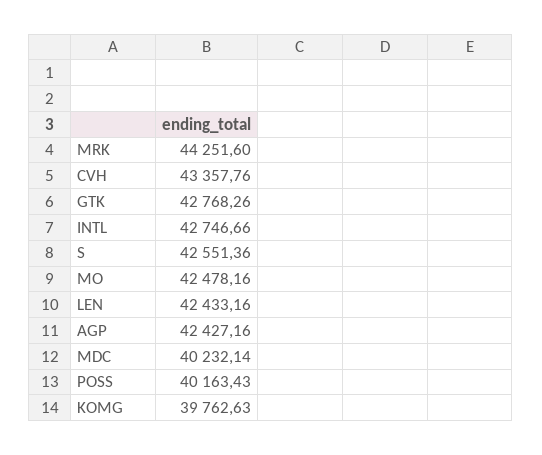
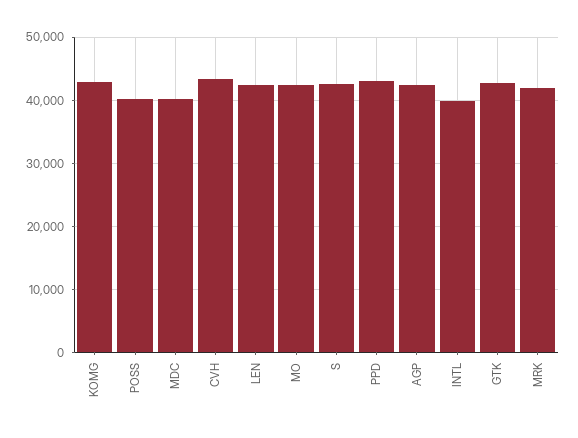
  {
-   "MRK": 44251.6,
+   "MRK": 42000,
    "CVH": 43357.76,
    "GTK": 42768.26,
-   "INTL": 42746.66,
+   "INTL": 40000,
    "S": 42551.36,
    "MO": 42478.16,
    "LEN": 42433.16,
    "AGP": 42427.16,
    "MDC": 40232.14,
    "POSS": 40163.43,
-   "KOMG": 39762.63
+   "KOMG": 43000,
+   "PPD": 43000
  }

